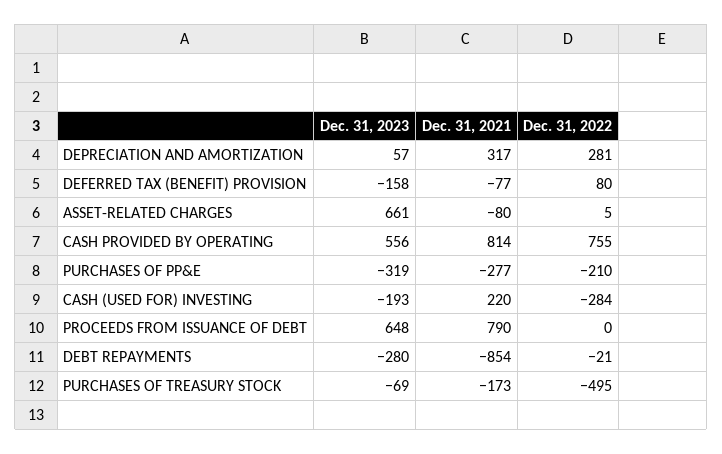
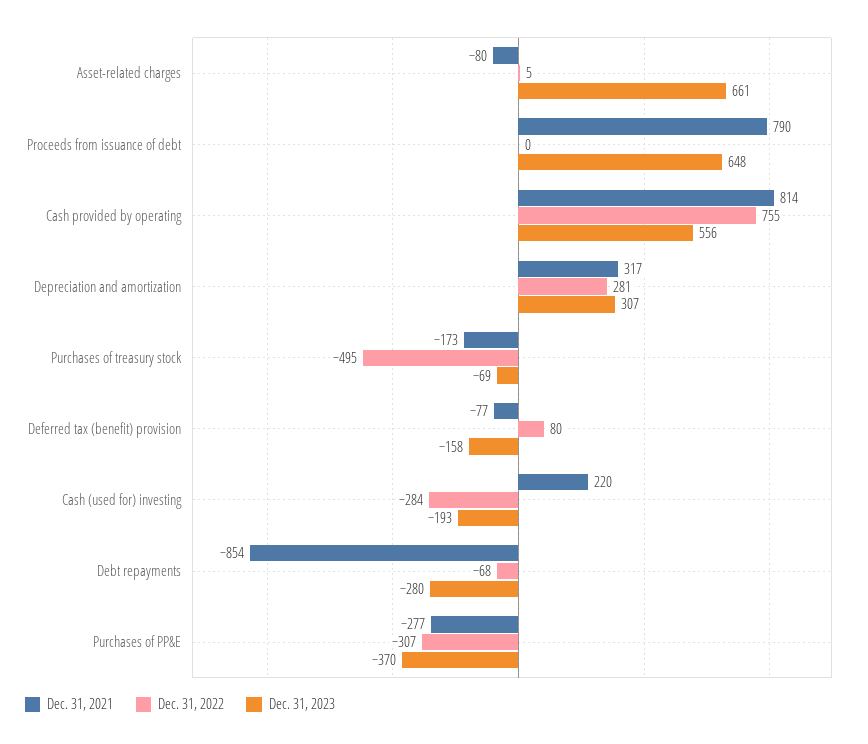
  {
    "Dec. 31, 2023": {
-     "DEPRECIATION AND AMORTIZATION": 57,
+     "DEPRECIATION AND AMORTIZATION": 307,
      "DEFERRED TAX (BENEFIT) PROVISION": -158,
      "ASSET-RELATED CHARGES": 661,
      "CASH PROVIDED BY OPERATING": 556,
-     "PURCHASES OF PP&E": -319,
+     "PURCHASES OF PP&E": -370,
      "CASH (USED FOR) INVESTING": -193,
      "PROCEEDS FROM ISSUANCE OF DEBT": 648,
      "DEBT REPAYMENTS": -280,
      "PURCHASES OF TREASURY STOCK": -69
    },
    "Dec. 31, 2021": {
      "DEPRECIATION AND AMORTIZATION": 317,
      "DEFERRED TAX (BENEFIT) PROVISION": -77,
      "ASSET-RELATED CHARGES": -80,
      "CASH PROVIDED BY OPERATING": 814,
      "PURCHASES OF PP&E": -277,
      "CASH (USED FOR) INVESTING": 220,
      "PROCEEDS FROM ISSUANCE OF DEBT": 790,
      "DEBT REPAYMENTS": -854,
      "PURCHASES OF TREASURY STOCK": -173
    },
    "Dec. 31, 2022": {
      "DEPRECIATION AND AMORTIZATION": 281,
      "DEFERRED TAX (BENEFIT) PROVISION": 80,
      "ASSET-RELATED CHARGES": 5,
      "CASH PROVIDED BY OPERATING": 755,
-     "PURCHASES OF PP&E": -210,
+     "PURCHASES OF PP&E": -307,
      "CASH (USED FOR) INVESTING": -284,
      "PROCEEDS FROM ISSUANCE OF DEBT": 0,
-     "DEBT REPAYMENTS": -21,
+     "DEBT REPAYMENTS": -68,
      "PURCHASES OF TREASURY STOCK": -495
    }
  }

